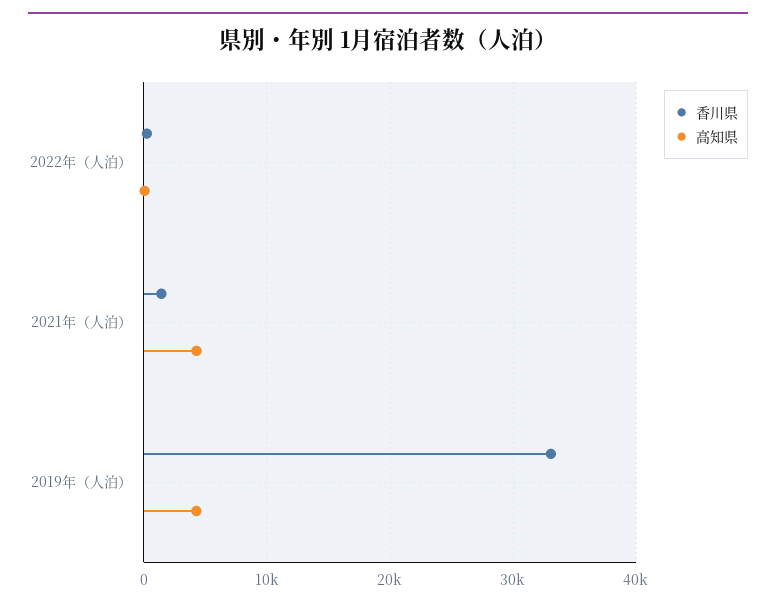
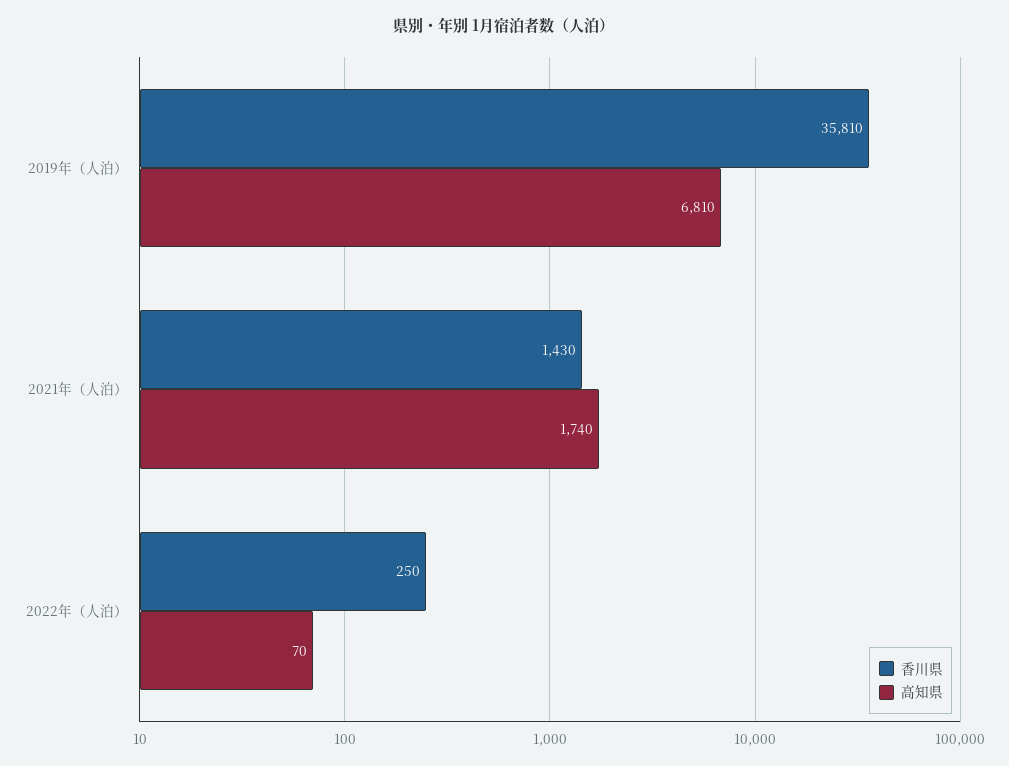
  {
    "香川県": {
      "2022年（人泊）": 250,
      "2021年（人泊）": 1430,
-     "2019年（人泊）": 33000
+     "2019年（人泊）": 35810
    },
    "高知県": {
      "2022年（人泊）": 70,
-     "2021年（人泊）": 4000,
+     "2021年（人泊）": 1740,
-     "2019年（人泊）": 4000
+     "2019年（人泊）": 6810
    }
  }

